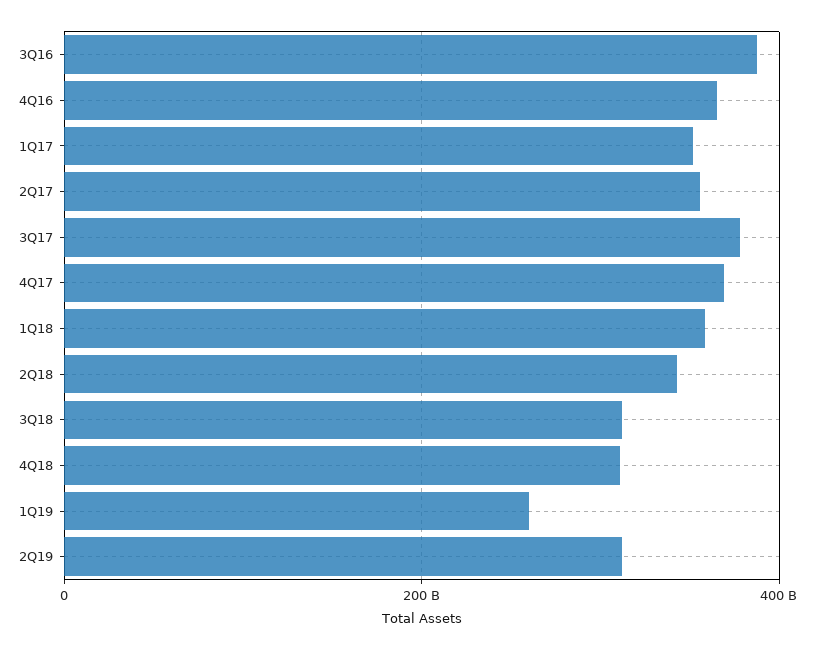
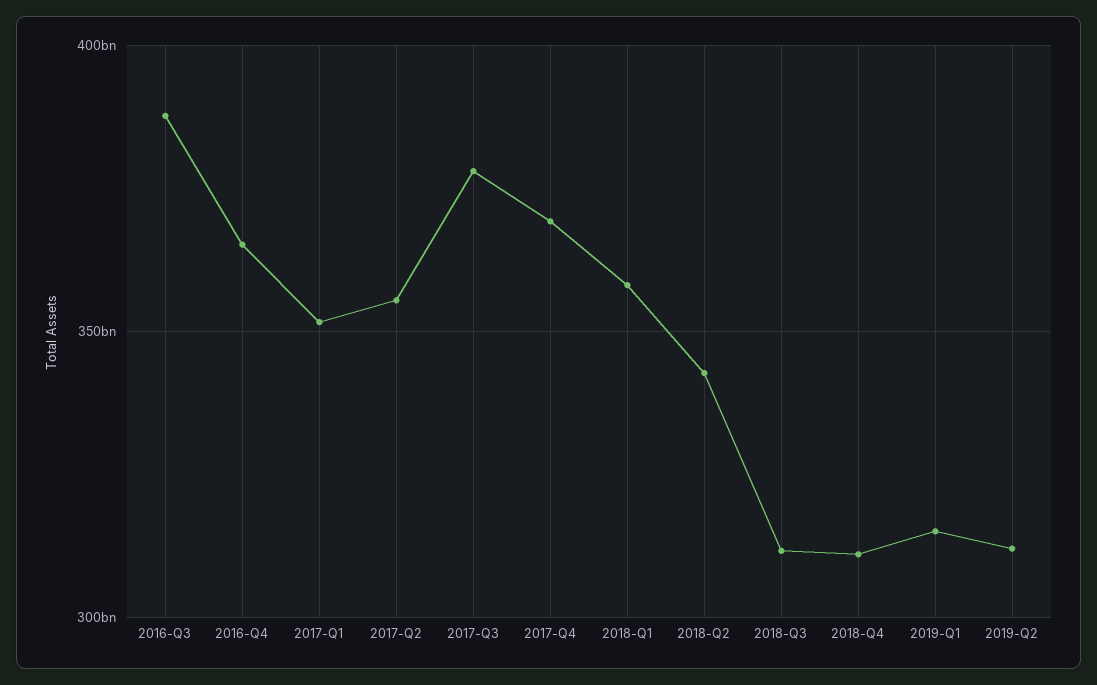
  {
    "3Q16": 390000000000,
    "4Q16": 365000000000,
    "1Q17": 350000000000,
    "2Q17": 355000000000,
    "3Q17": 380000000000,
    "4Q17": 370000000000,
    "1Q18": 360000000000,
    "2Q18": 345000000000,
    "3Q18": 310000000000,
    "4Q18": 310000000000,
-   "1Q19": 260000000000,
+   "1Q19": 315000000000,
    "2Q19": 310000000000
  }

